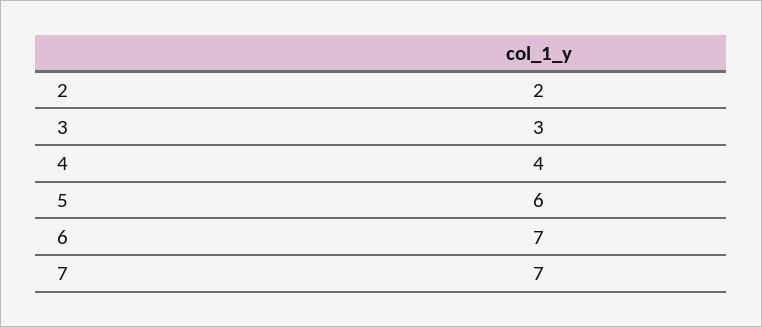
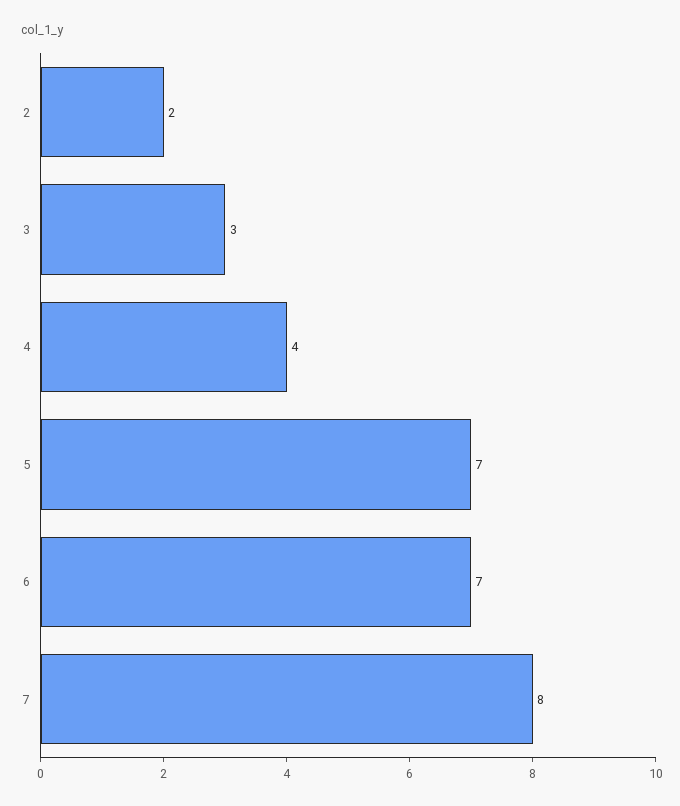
  {
    "2": 2,
    "3": 3,
    "4": 4,
-   "5": 6,
+   "5": 7,
    "6": 7,
-   "7": 7
+   "7": 8
  }

